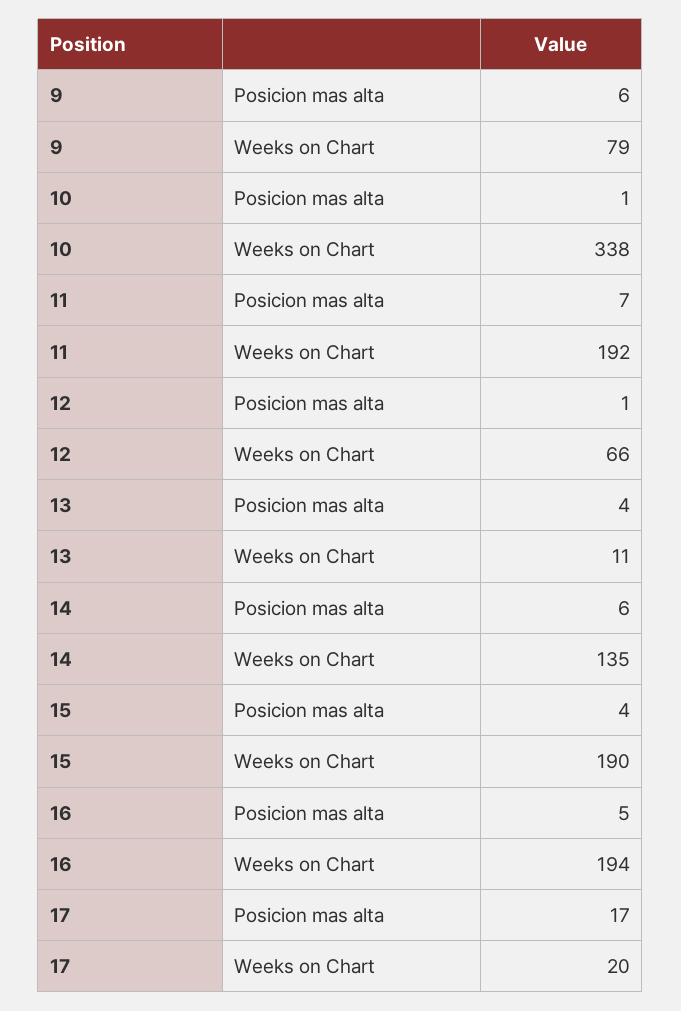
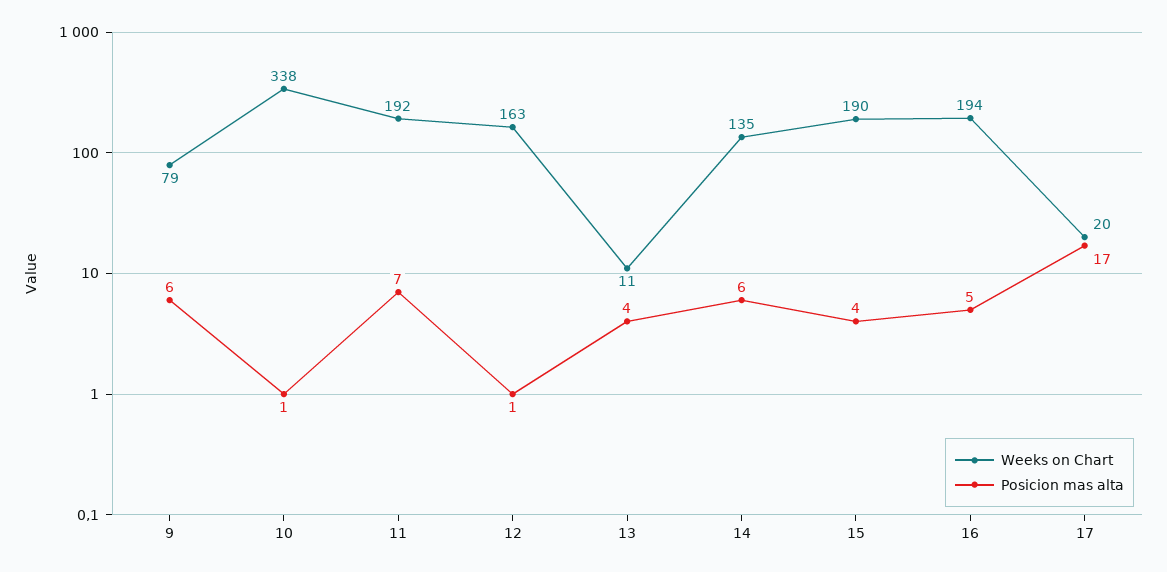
  {
    "Posicion mas alta": {
      "9": 6,
      "10": 1,
      "11": 7,
      "12": 1,
      "13": 4,
      "14": 6,
      "15": 4,
      "16": 5,
      "17": 17
    },
    "Weeks on Chart": {
      "9": 79,
      "10": 338,
      "11": 192,
-     "12": 66,
+     "12": 163,
      "13": 11,
      "14": 135,
      "15": 190,
      "16": 194,
      "17": 20
    }
  }

